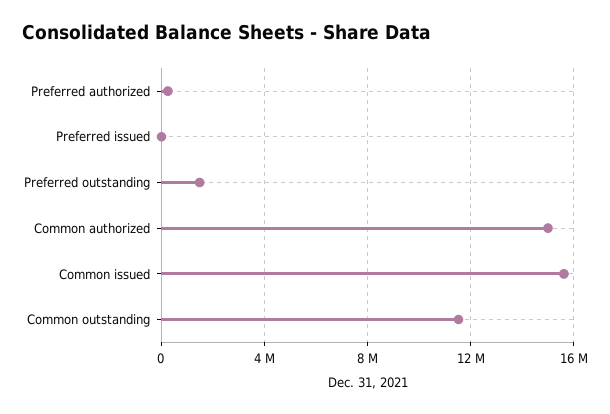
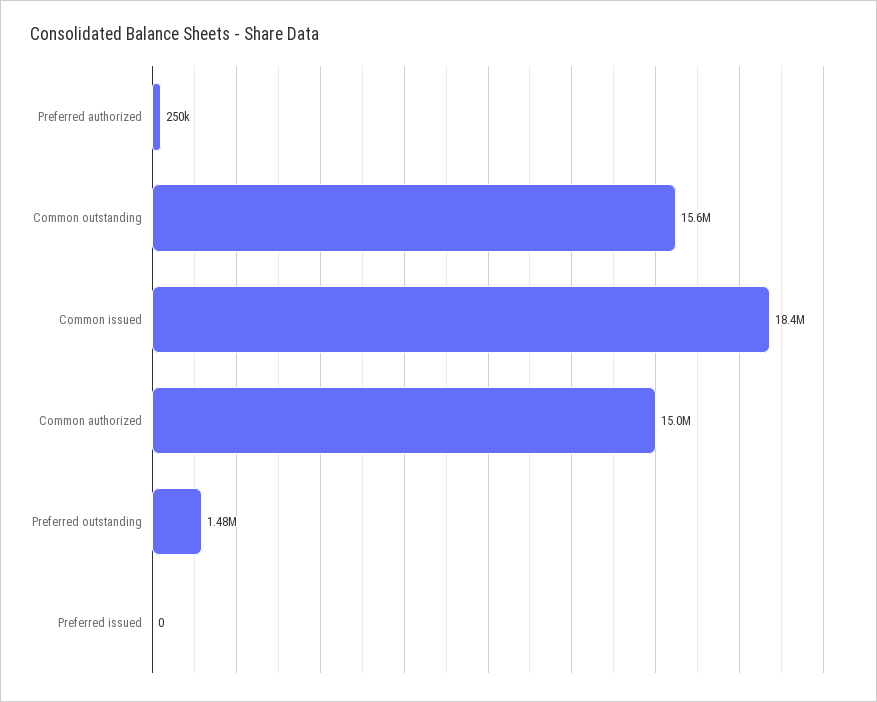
  {
    "Preferred authorized": 250000,
    "Preferred issued": 0,
    "Preferred outstanding": 1480000,
    "Common authorized": 15000000,
-   "Common issued": 15500000,
+   "Common issued": 18400000,
-   "Common outstanding": 11500000
+   "Common outstanding": 15600000
  }

